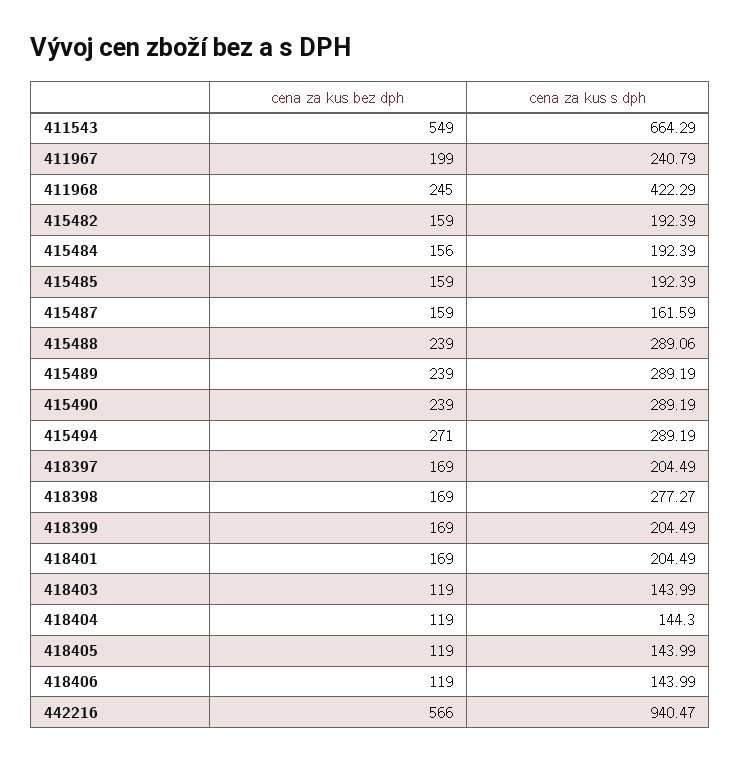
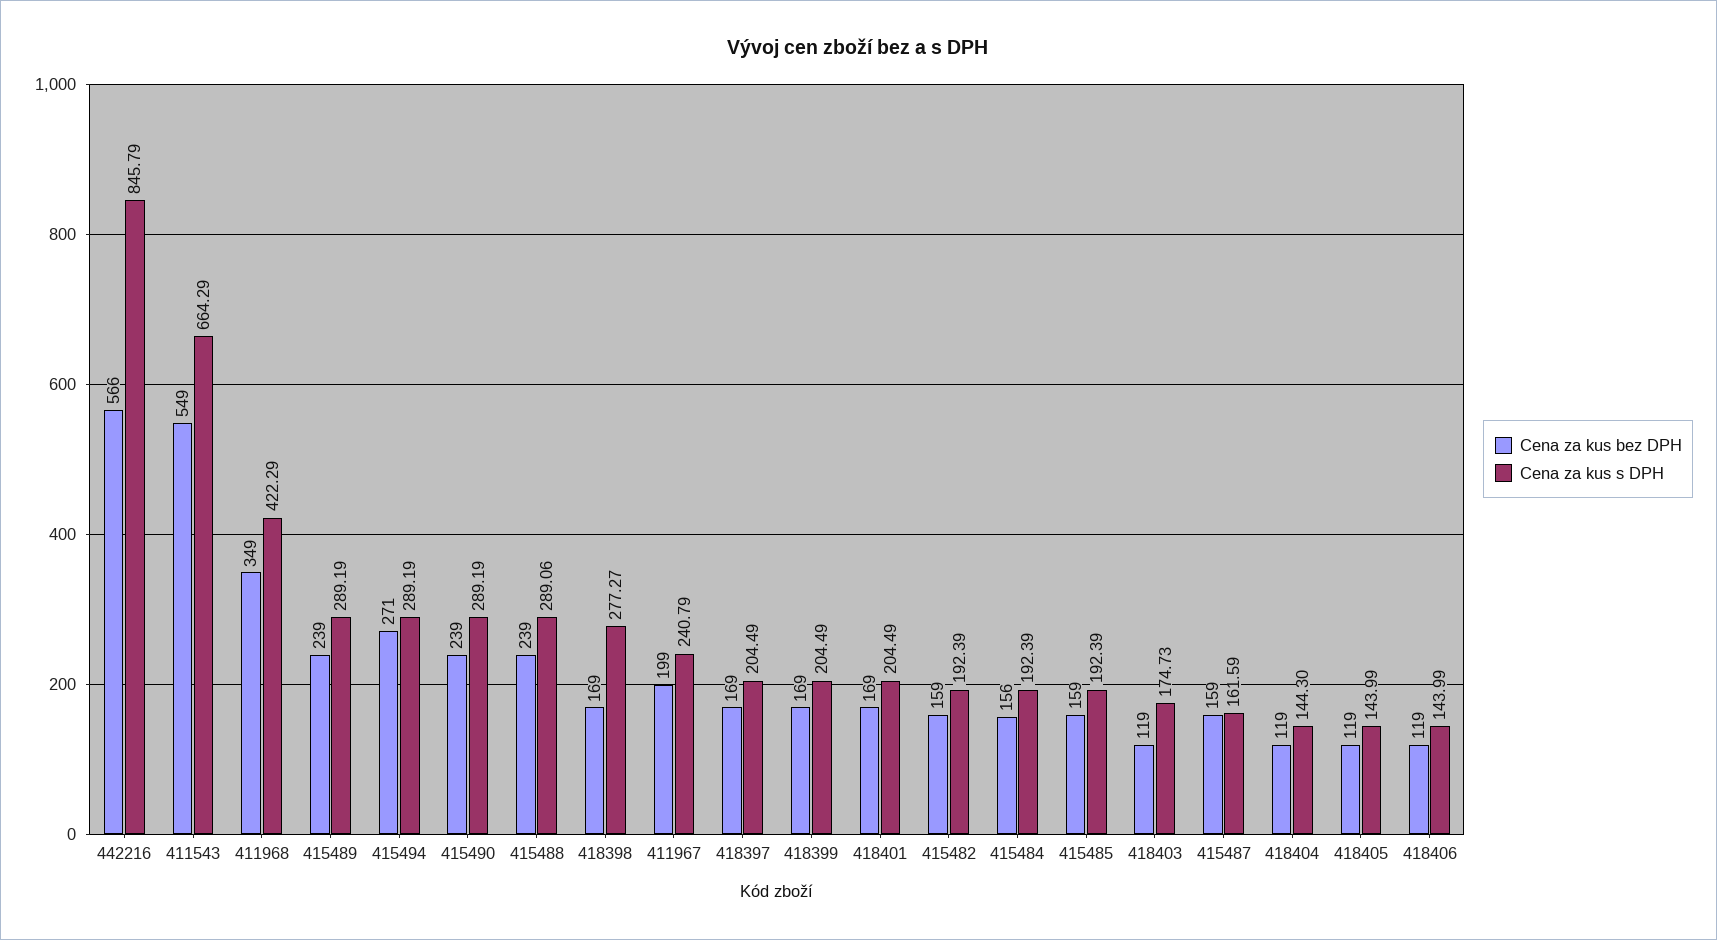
  {
    "cena za kus bez dph": {
      "411543": 549,
      "411967": 199,
-     "411968": 245,
+     "411968": 349,
      "415482": 159,
      "415484": 156,
      "415485": 159,
      "415487": 159,
      "415488": 239,
      "415489": 239,
      "415490": 239,
      "415494": 271,
      "418397": 169,
      "418398": 169,
      "418399": 169,
      "418401": 169,
      "418403": 119,
      "418404": 119,
      "418405": 119,
      "418406": 119,
      "442216": 566
    },
    "cena za kus s dph": {
      "411543": 664.29,
      "411967": 240.79,
      "411968": 422.29,
      "415482": 192.39,
      "415484": 192.39,
      "415485": 192.39,
      "415487": 161.59,
      "415488": 289.06,
      "415489": 289.19,
      "415490": 289.19,
      "415494": 289.19,
      "418397": 204.49,
      "418398": 277.27,
      "418399": 204.49,
      "418401": 204.49,
-     "418403": 143.99,
+     "418403": 174.73,
      "418404": 144.3,
      "418405": 143.99,
      "418406": 143.99,
-     "442216": 940.47
+     "442216": 845.79
    }
  }

